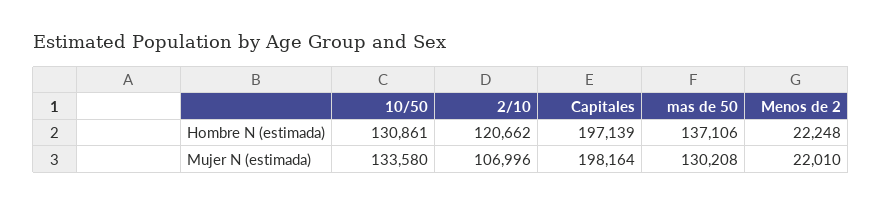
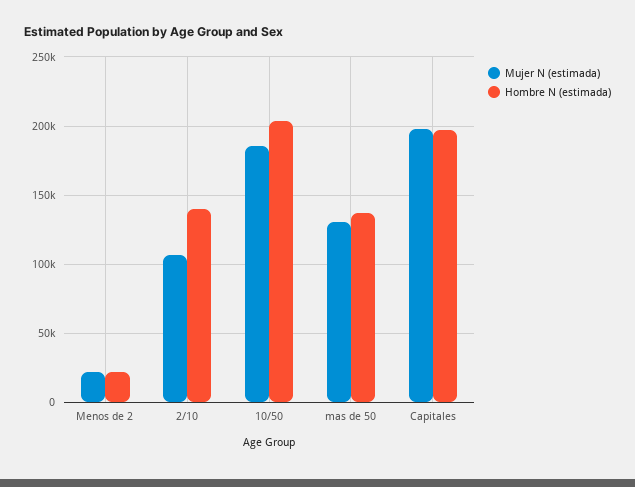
  {
    "Hombre N (estimada)": {
-     "10/50": 130861,
+     "10/50": 205000,
-     "2/10": 120662,
+     "2/10": 140000,
      "Capitales": 197139,
      "mas de 50": 137106,
      "Menos de 2": 22248
    },
    "Mujer N (estimada)": {
-     "10/50": 133580,
+     "10/50": 185000,
      "2/10": 106996,
      "Capitales": 198164,
      "mas de 50": 130208,
      "Menos de 2": 22010
    }
  }

